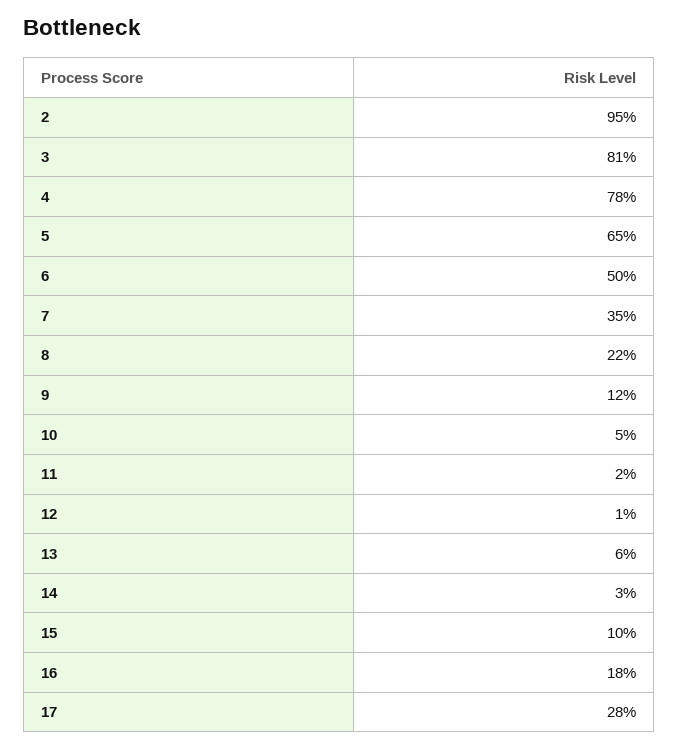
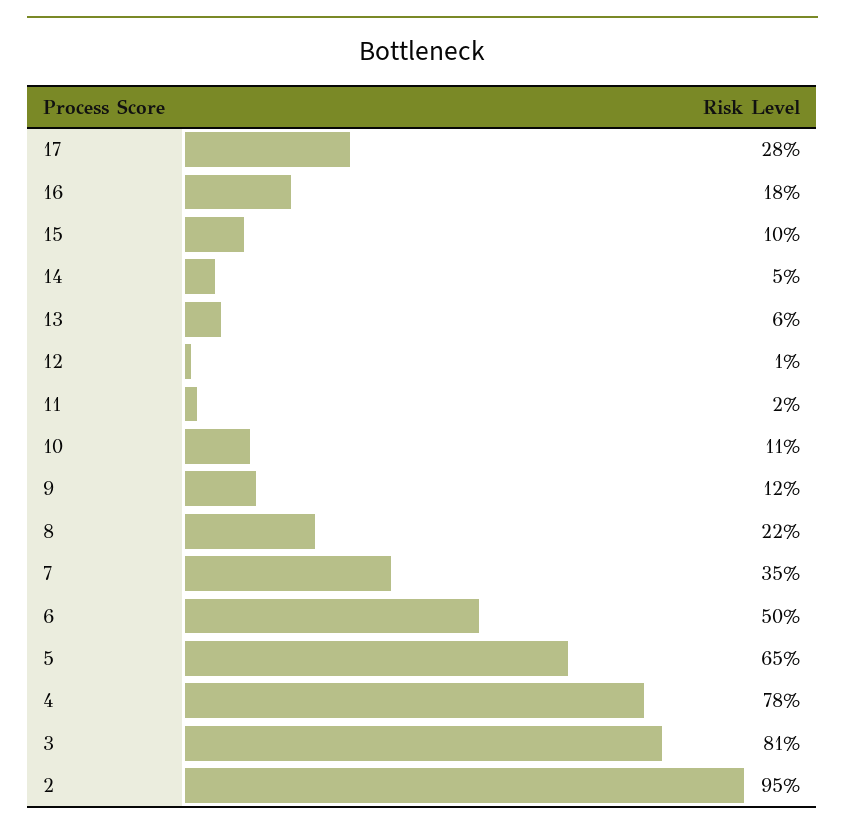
  {
    "2": 95,
    "3": 81,
    "4": 78,
    "5": 65,
    "6": 50,
    "7": 35,
    "8": 22,
    "9": 12,
-   "10": 5,
+   "10": 11,
    "11": 2,
    "12": 1,
    "13": 6,
-   "14": 3,
+   "14": 5,
    "15": 10,
    "16": 18,
    "17": 28
  }

